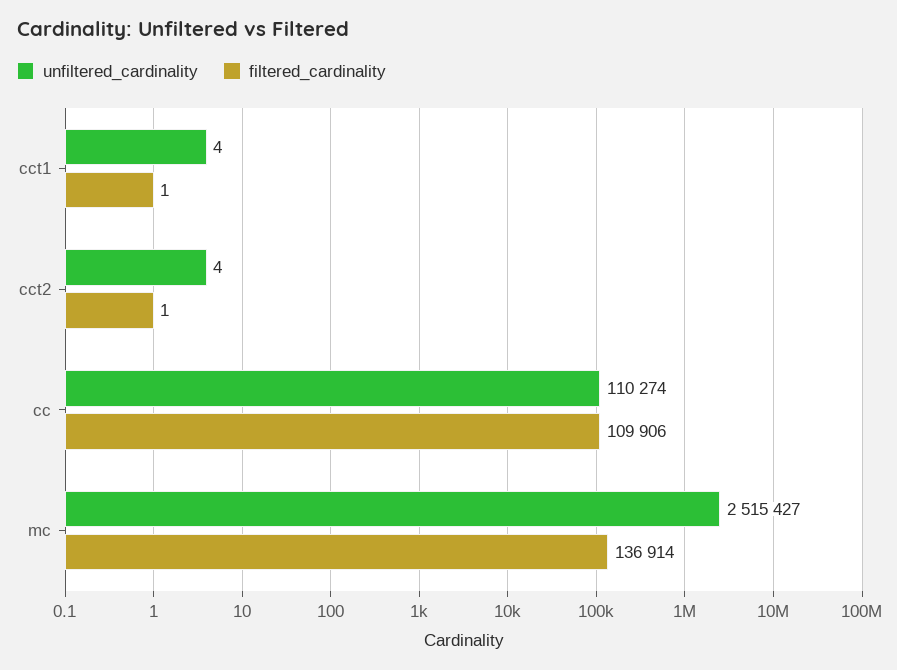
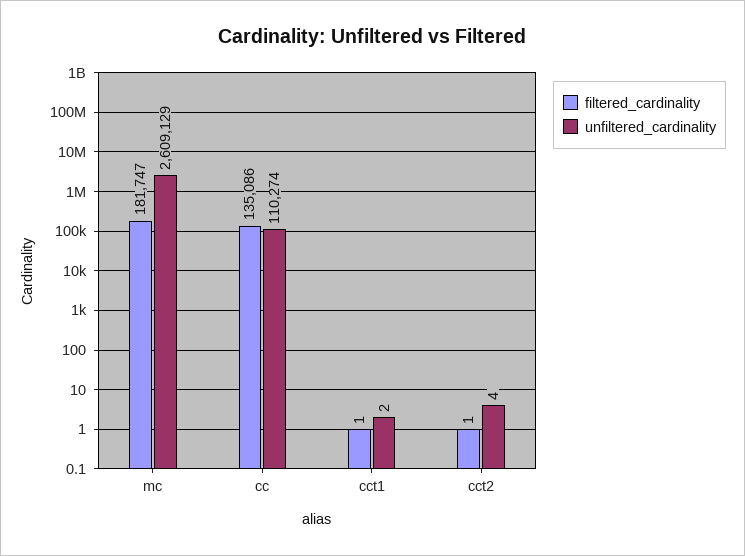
  {
    "unfiltered_cardinality": {
-     "cct1": 4,
+     "cct1": 2,
      "cct2": 4,
      "cc": 110274,
-     "mc": 2515427
+     "mc": 2609129
    },
    "filtered_cardinality": {
      "cct1": 1,
      "cct2": 1,
-     "cc": 109906,
+     "cc": 135086,
-     "mc": 136914
+     "mc": 181747
    }
  }

